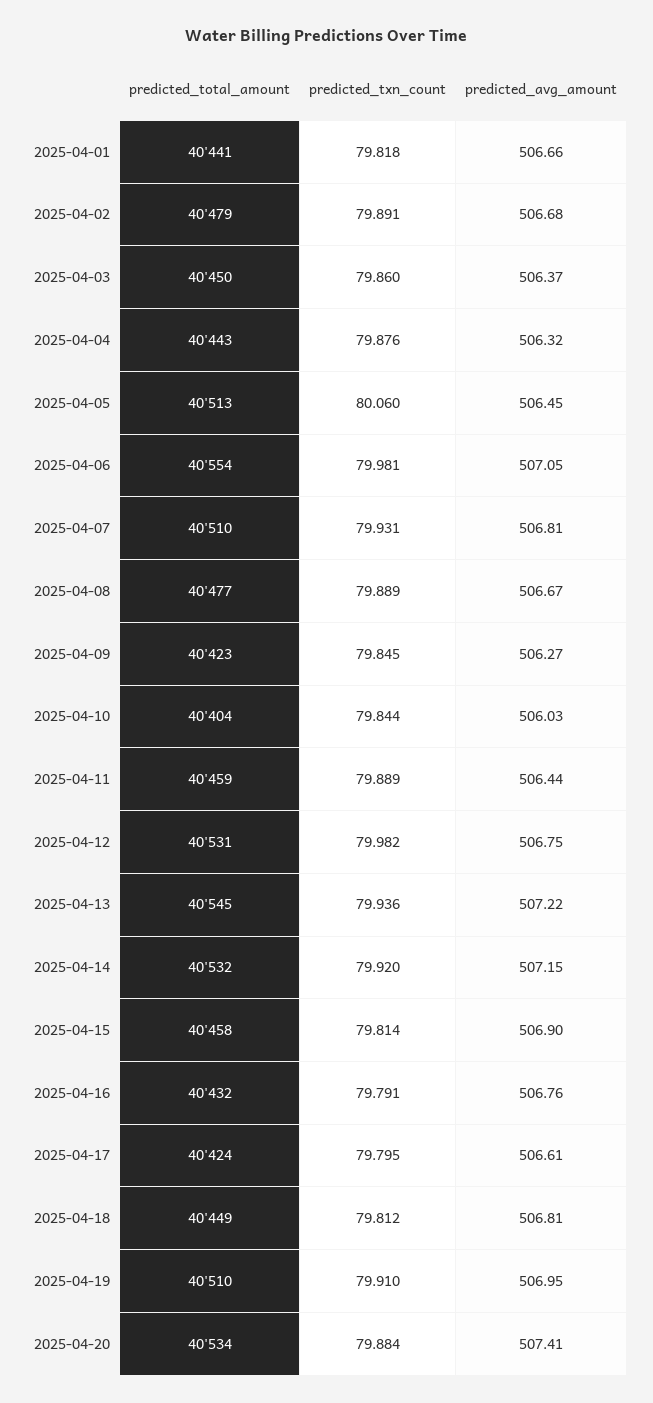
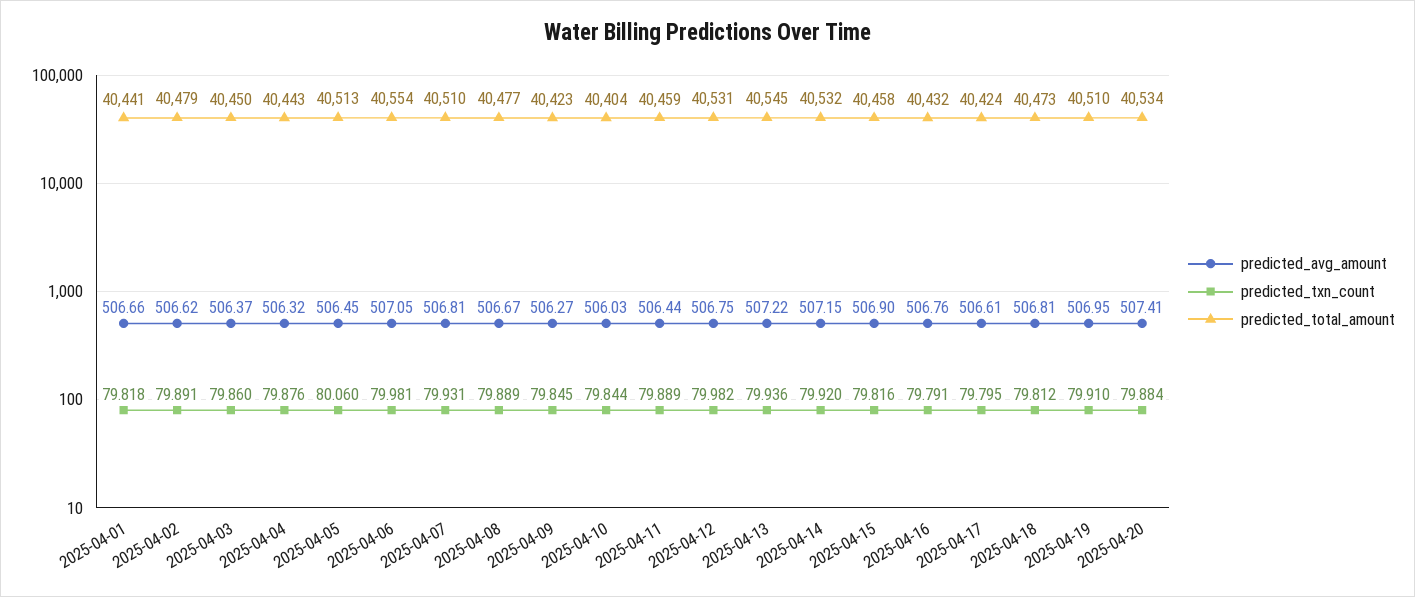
  {
    "predicted_total_amount": {
      "2025-04-01": 40441,
      "2025-04-02": 40479,
      "2025-04-03": 40450,
      "2025-04-04": 40443,
      "2025-04-05": 40513,
      "2025-04-06": 40554,
      "2025-04-07": 40510,
      "2025-04-08": 40477,
      "2025-04-09": 40423,
      "2025-04-10": 40404,
      "2025-04-11": 40459,
      "2025-04-12": 40531,
      "2025-04-13": 40545,
      "2025-04-14": 40532,
      "2025-04-15": 40458,
      "2025-04-16": 40432,
      "2025-04-17": 40424,
-     "2025-04-18": 40449,
+     "2025-04-18": 40473,
      "2025-04-19": 40510,
      "2025-04-20": 40534
    },
    "predicted_txn_count": {
      "2025-04-01": 79.818,
      "2025-04-02": 79.891,
      "2025-04-03": 79.86,
      "2025-04-04": 79.876,
      "2025-04-05": 80.06,
      "2025-04-06": 79.981,
      "2025-04-07": 79.931,
      "2025-04-08": 79.889,
      "2025-04-09": 79.845,
      "2025-04-10": 79.844,
      "2025-04-11": 79.889,
      "2025-04-12": 79.982,
      "2025-04-13": 79.936,
      "2025-04-14": 79.92,
-     "2025-04-15": 79.814,
+     "2025-04-15": 79.816,
      "2025-04-16": 79.791,
      "2025-04-17": 79.795,
      "2025-04-18": 79.812,
      "2025-04-19": 79.91,
      "2025-04-20": 79.884
    },
    "predicted_avg_amount": {
      "2025-04-01": 506.66,
-     "2025-04-02": 506.68,
+     "2025-04-02": 506.62,
      "2025-04-03": 506.37,
      "2025-04-04": 506.32,
      "2025-04-05": 506.45,
      "2025-04-06": 507.05,
      "2025-04-07": 506.81,
      "2025-04-08": 506.67,
      "2025-04-09": 506.27,
      "2025-04-10": 506.03,
      "2025-04-11": 506.44,
      "2025-04-12": 506.75,
      "2025-04-13": 507.22,
      "2025-04-14": 507.15,
      "2025-04-15": 506.9,
      "2025-04-16": 506.76,
      "2025-04-17": 506.61,
      "2025-04-18": 506.81,
      "2025-04-19": 506.95,
      "2025-04-20": 507.41
    }
  }

